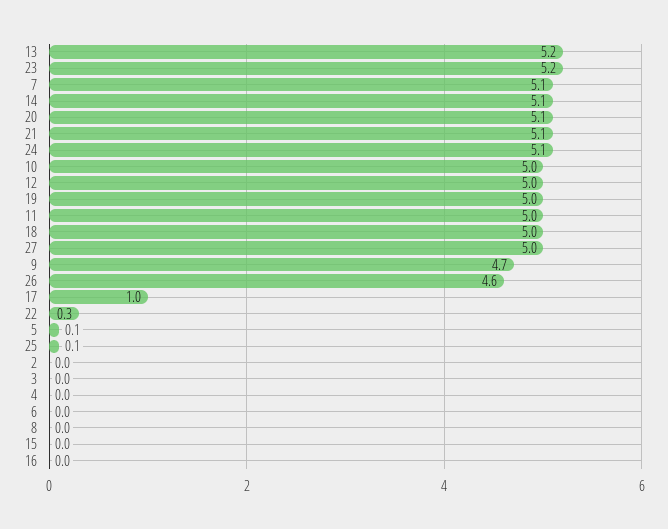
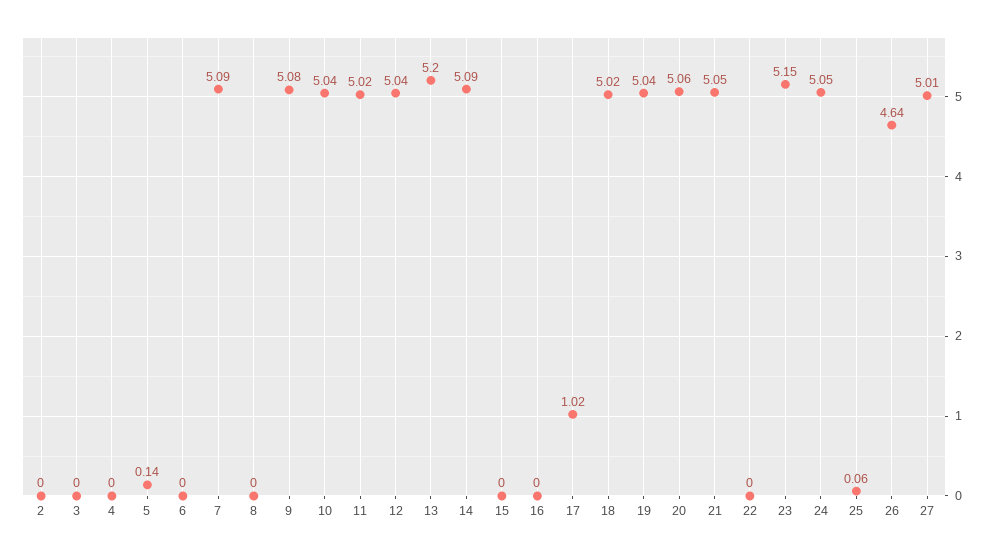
  {
    "13": 5.2,
    "23": 5.15,
    "7": 5.09,
    "14": 5.09,
    "20": 5.06,
    "21": 5.05,
    "24": 5.05,
    "10": 5.04,
    "12": 5.04,
    "19": 5.04,
    "11": 5.02,
    "18": 5.02,
    "27": 5.01,
-   "9": 4.7,
+   "9": 5.08,
    "26": 4.64,
    "17": 1.02,
-   "22": 0.3,
+   "22": 0,
    "5": 0.14,
    "25": 0.06,
    "2": 0,
    "3": 0,
    "4": 0,
    "6": 0,
    "8": 0,
    "15": 0,
    "16": 0
  }

